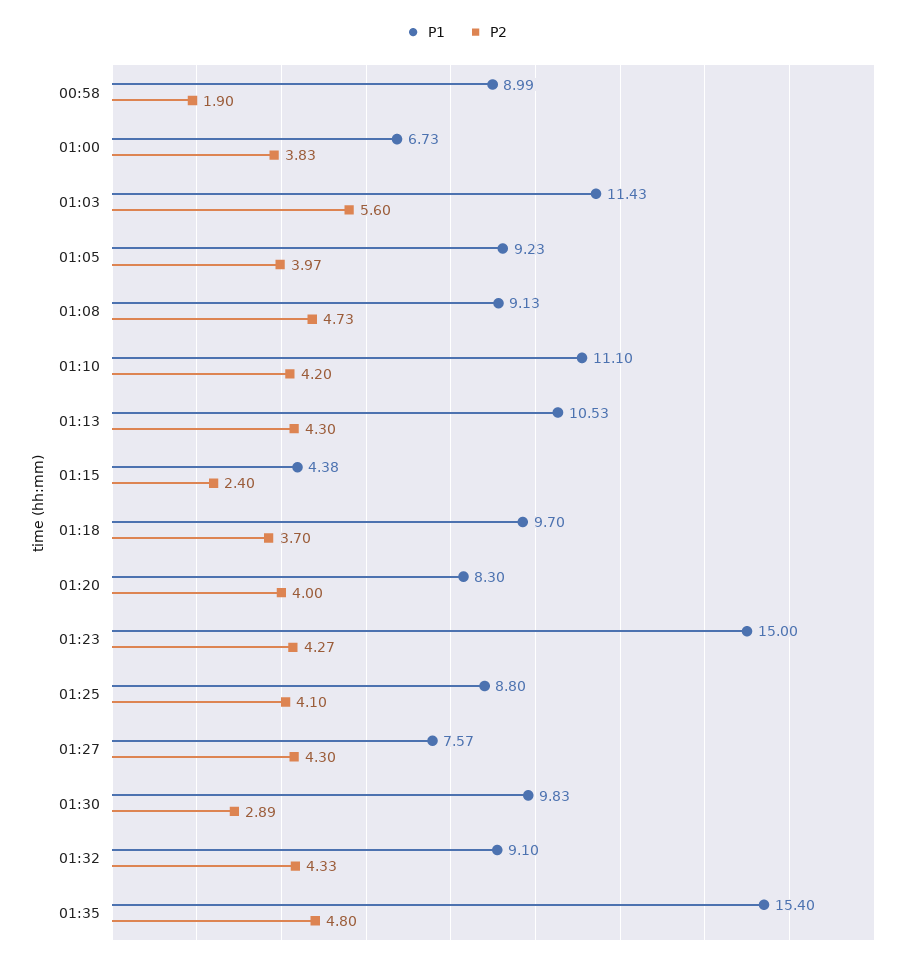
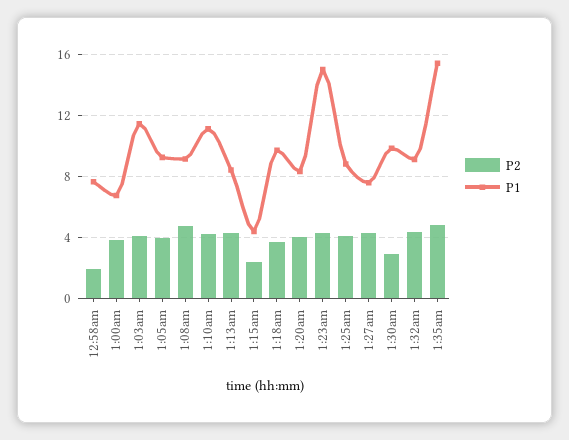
  {
    "P1": {
-     "00:58": 8.99,
+     "00:58": 7.5,
      "01:00": 6.73,
      "01:03": 11.43,
      "01:05": 9.23,
      "01:08": 9.13,
      "01:10": 11.1,
-     "01:13": 10.53,
+     "01:13": 8.5,
      "01:15": 4.38,
      "01:18": 9.7,
      "01:20": 8.3,
      "01:23": 15,
      "01:25": 8.8,
      "01:27": 7.57,
      "01:30": 9.83,
      "01:32": 9.1,
      "01:35": 15.4
    },
    "P2": {
      "00:58": 1.9,
      "01:00": 3.83,
-     "01:03": 5.6,
+     "01:03": 4,
      "01:05": 3.97,
      "01:08": 4.73,
      "01:10": 4.2,
      "01:13": 4.3,
      "01:15": 2.4,
      "01:18": 3.7,
      "01:20": 4,
      "01:23": 4.27,
      "01:25": 4.1,
      "01:27": 4.3,
      "01:30": 2.89,
      "01:32": 4.33,
      "01:35": 4.8
    }
  }

